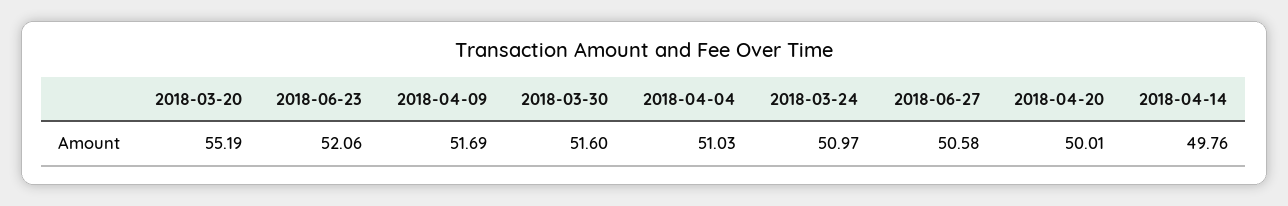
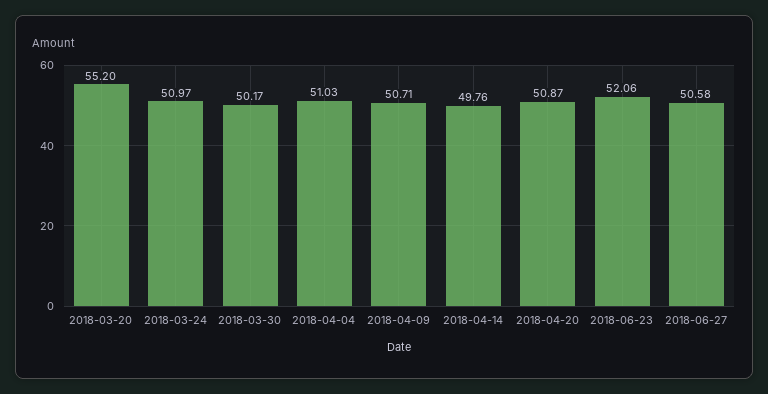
  {
-   "2018-03-20": 55.19,
+   "2018-03-20": 55.2,
    "2018-06-23": 52.06,
-   "2018-04-09": 51.69,
+   "2018-04-09": 50.71,
-   "2018-03-30": 51.6,
+   "2018-03-30": 50.17,
    "2018-04-04": 51.03,
    "2018-03-24": 50.97,
    "2018-06-27": 50.58,
-   "2018-04-20": 50.01,
+   "2018-04-20": 50.87,
    "2018-04-14": 49.76
  }

